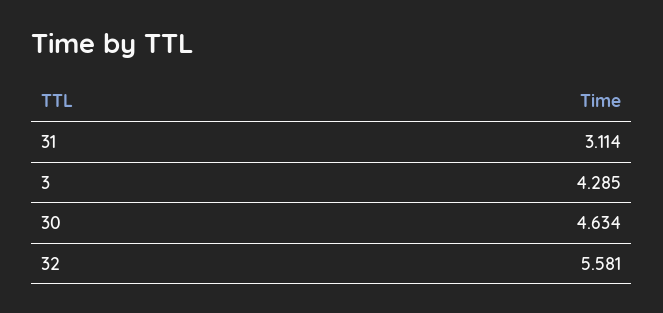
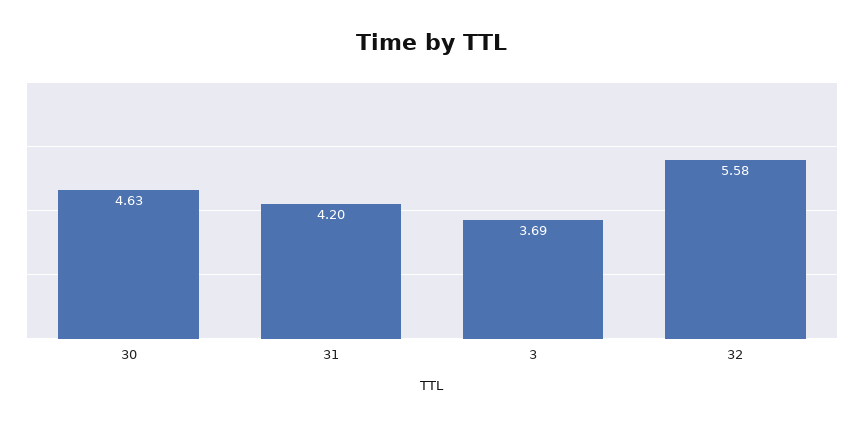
  {
-   "31": 3.114,
+   "31": 4.2,
-   "3": 4.285,
+   "3": 3.69,
    "30": 4.634,
    "32": 5.581
  }

